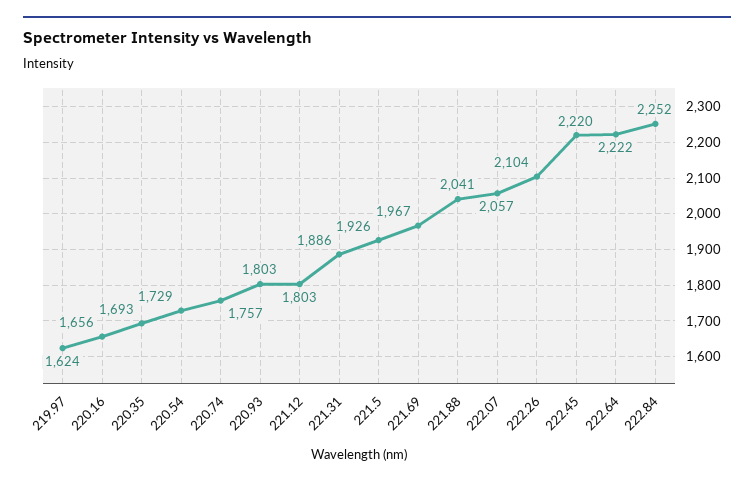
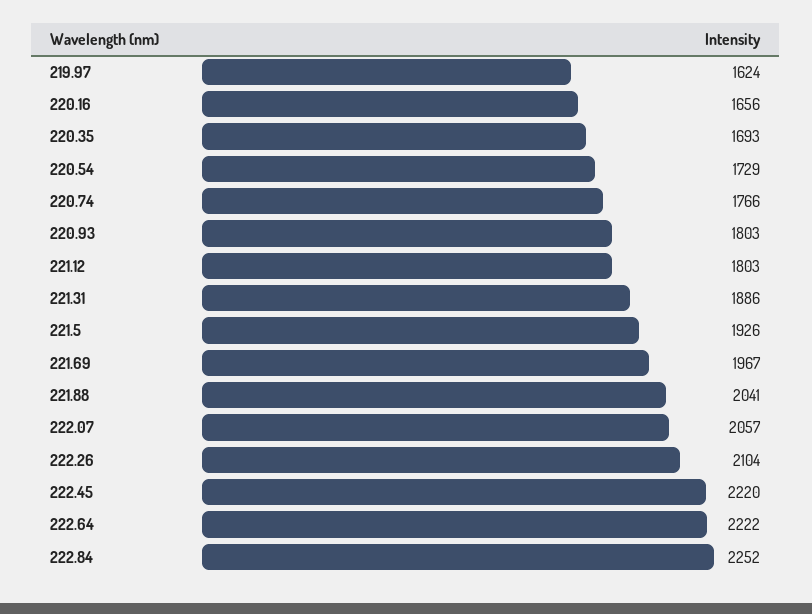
  {
    "219.97": 1624,
    "220.16": 1656,
    "220.35": 1693,
    "220.54": 1729,
-   "220.74": 1757,
+   "220.74": 1766,
    "220.93": 1803,
    "221.12": 1803,
    "221.31": 1886,
    "221.5": 1926,
    "221.69": 1967,
    "221.88": 2041,
    "222.07": 2057,
    "222.26": 2104,
    "222.45": 2220,
    "222.64": 2222,
    "222.84": 2252
  }

